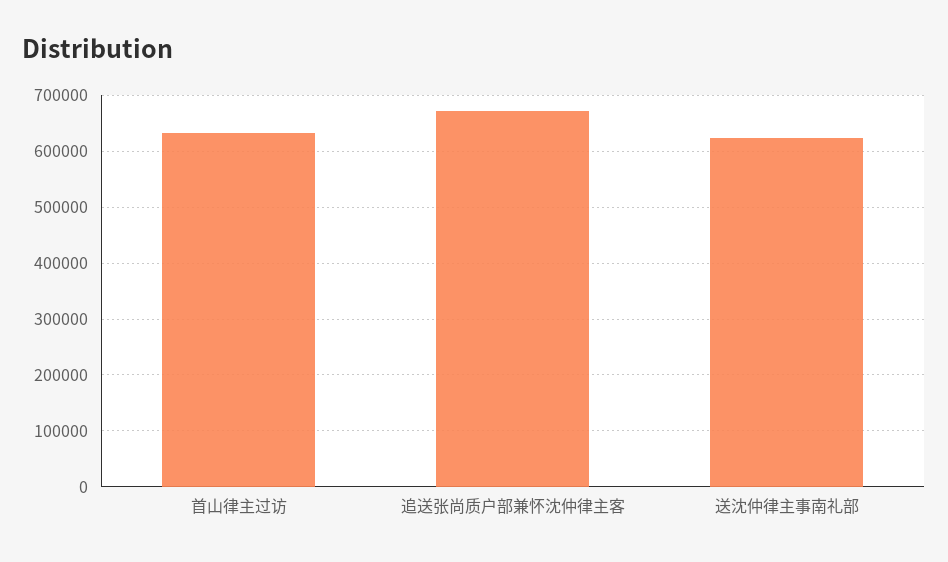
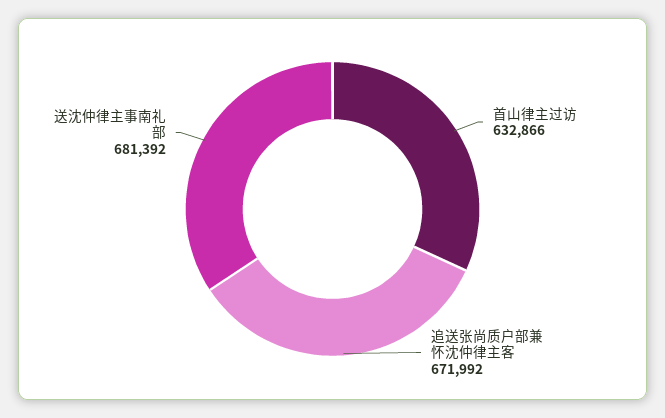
  {
    "首山律主过访": 632866,
    "追送张尚质户部兼怀沈仲律主客": 671992,
-   "送沈仲律主事南礼部": 620000
+   "送沈仲律主事南礼部": 681392
  }

